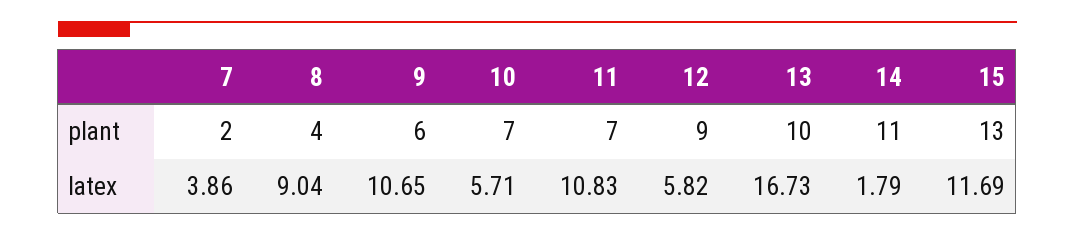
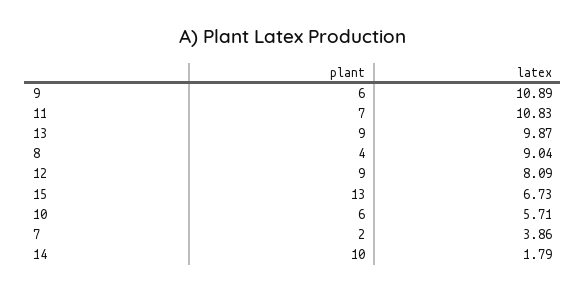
  {
    "7": {
      "plant": 2,
      "latex": 3.86
    },
    "8": {
      "plant": 4,
      "latex": 9.04
    },
    "9": {
      "plant": 6,
-     "latex": 10.65
+     "latex": 10.89
    },
    "10": {
-     "plant": 7,
+     "plant": 6,
      "latex": 5.71
    },
    "11": {
      "plant": 7,
      "latex": 10.83
    },
    "12": {
      "plant": 9,
-     "latex": 5.82
+     "latex": 8.09
    },
    "13": {
-     "plant": 10,
+     "plant": 9,
-     "latex": 16.73
+     "latex": 9.87
    },
    "14": {
-     "plant": 11,
+     "plant": 10,
      "latex": 1.79
    },
    "15": {
      "plant": 13,
-     "latex": 11.69
+     "latex": 6.73
    }
  }

